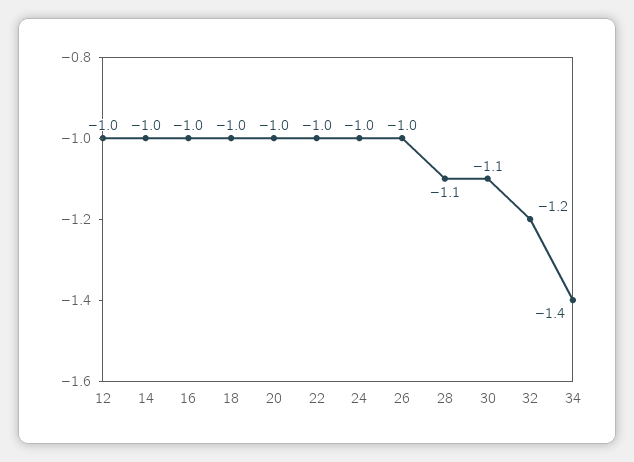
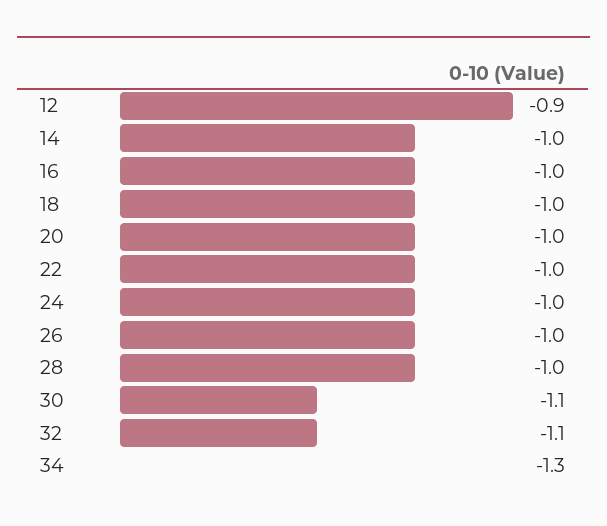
  {
-   "12": -1,
+   "12": -0.9,
    "14": -1,
    "16": -1,
    "18": -1,
    "20": -1,
    "22": -1,
    "24": -1,
    "26": -1,
-   "28": -1.1,
+   "28": -1,
    "30": -1.1,
-   "32": -1.2,
+   "32": -1.1,
-   "34": -1.4
+   "34": -1.3
  }

